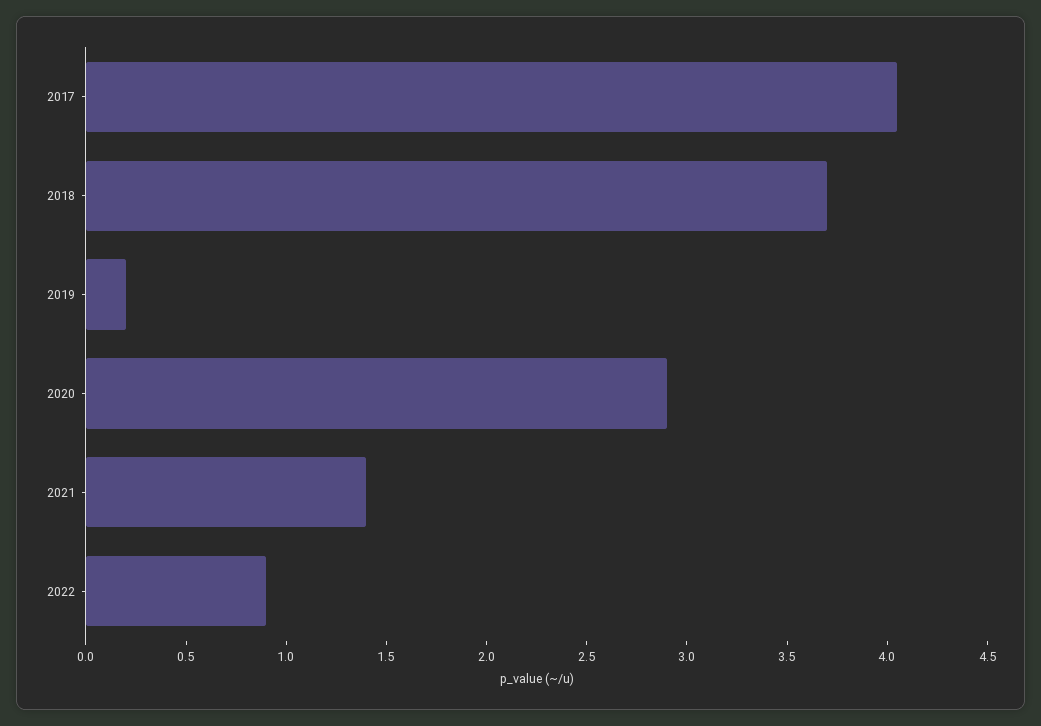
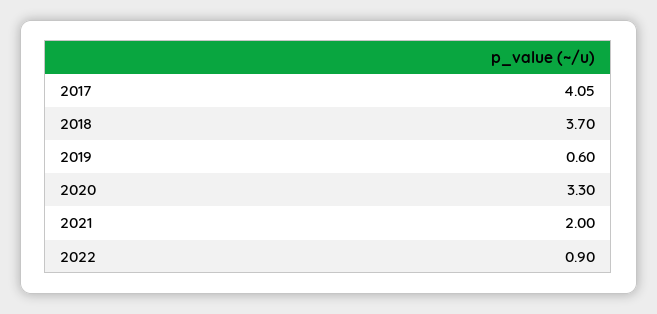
  {
    "2017": 4.05,
    "2018": 3.7,
-   "2019": 0.2,
+   "2019": 0.6,
-   "2020": 2.9,
+   "2020": 3.3,
-   "2021": 1.4,
+   "2021": 2,
    "2022": 0.9
  }

